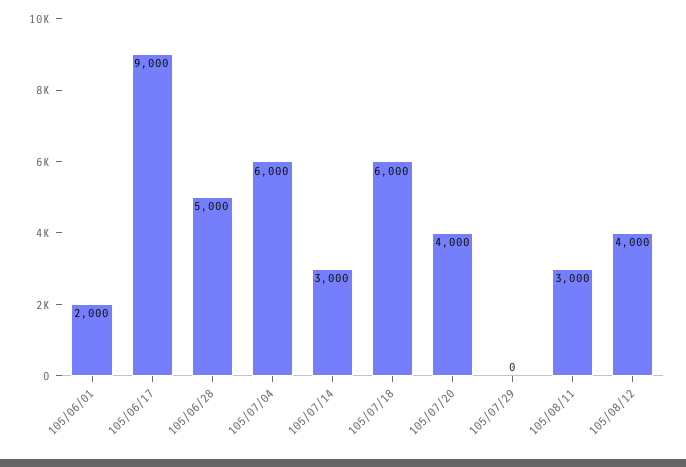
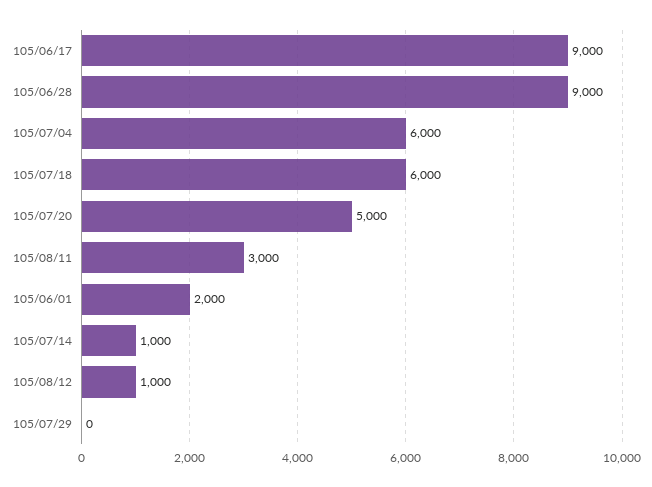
  {
    "105/06/01": 2000,
    "105/06/17": 9000,
-   "105/06/28": 5000,
+   "105/06/28": 9000,
    "105/07/04": 6000,
-   "105/07/14": 3000,
+   "105/07/14": 1000,
    "105/07/18": 6000,
-   "105/07/20": 4000,
+   "105/07/20": 5000,
    "105/07/29": 0,
    "105/08/11": 3000,
-   "105/08/12": 4000
+   "105/08/12": 1000
  }

